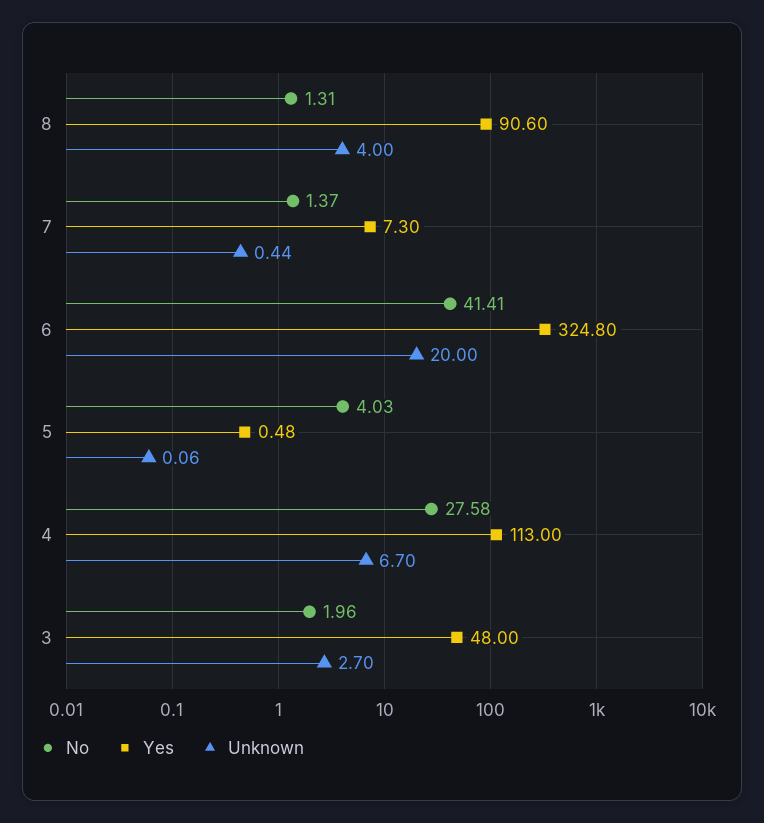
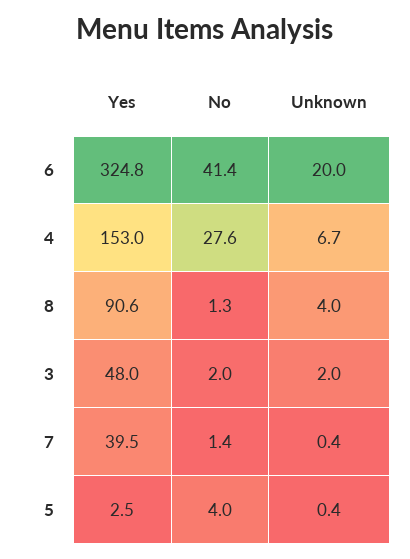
  {
    "No": {
      "8": 1.31,
      "7": 1.37,
      "6": 41.41,
      "5": 4.03,
      "4": 27.58,
      "3": 1.96
    },
    "Yes": {
      "8": 90.6,
-     "7": 7.3,
+     "7": 39.5,
      "6": 324.8,
-     "5": 0.48,
+     "5": 2.5,
-     "4": 113,
+     "4": 153,
      "3": 48
    },
    "Unknown": {
      "8": 4,
      "7": 0.44,
      "6": 20,
-     "5": 0.06,
+     "5": 0.4,
      "4": 6.7,
-     "3": 2.7
+     "3": 2
    }
  }

